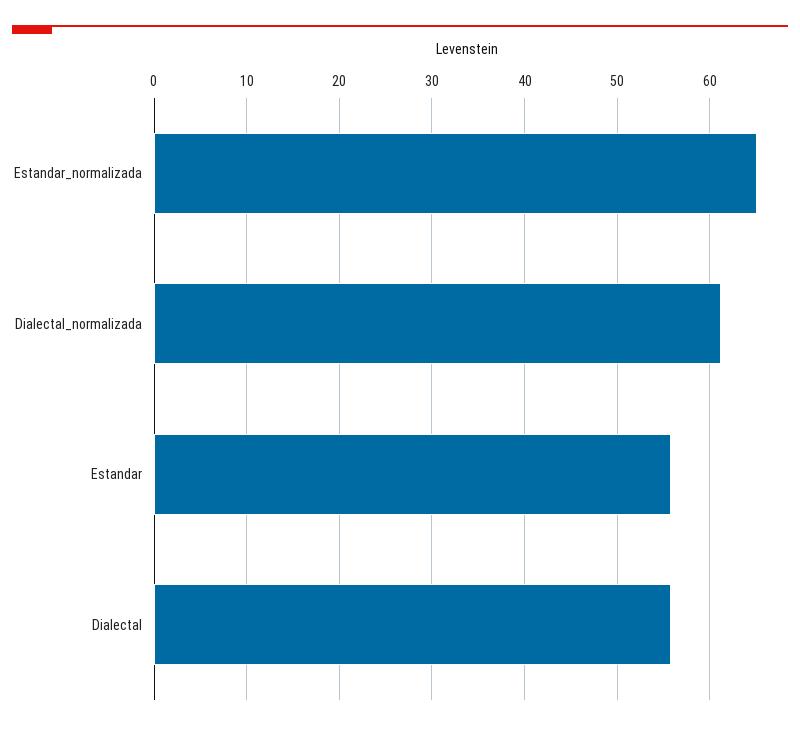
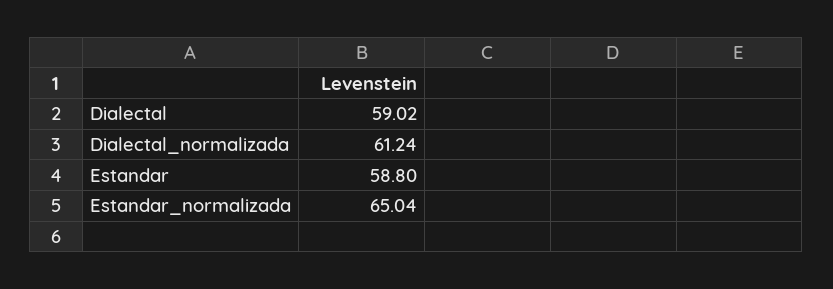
  {
    "Estandar_normalizada": 65.04,
    "Dialectal_normalizada": 61.24,
-   "Estandar": 56,
+   "Estandar": 58.8,
-   "Dialectal": 56
+   "Dialectal": 59.02
  }

